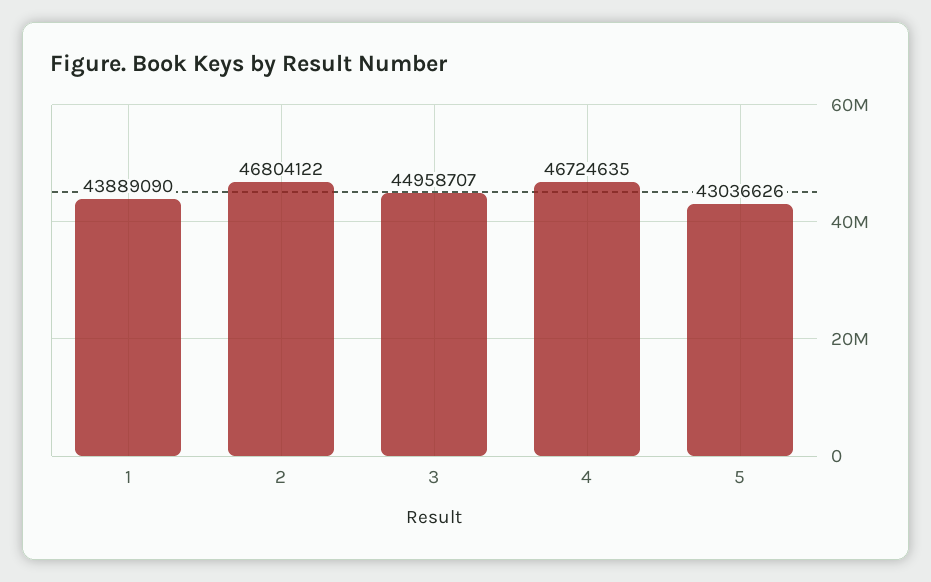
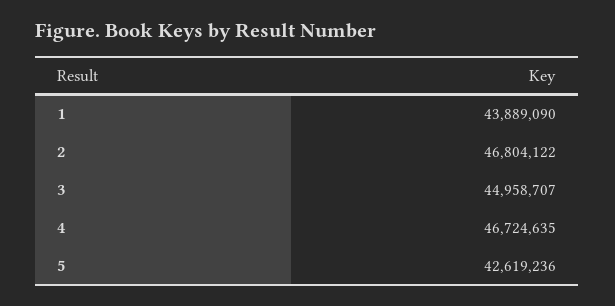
  {
    "1": 43889090,
    "2": 46804122,
    "3": 44958707,
    "4": 46724635,
-   "5": 43036626
+   "5": 42619236
  }

